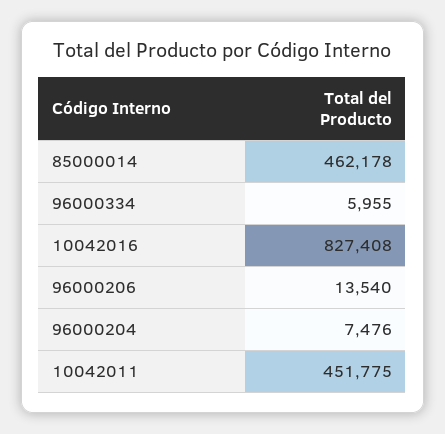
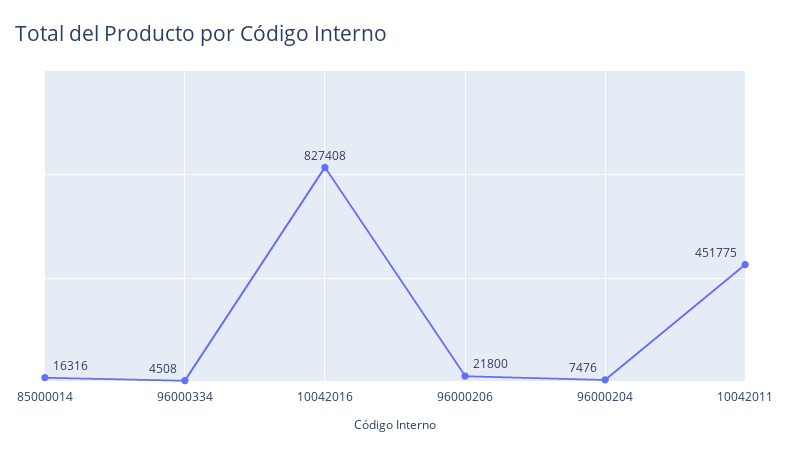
  {
-   "85000014": 462178,
+   "85000014": 16316,
-   "96000334": 5955,
+   "96000334": 4508,
    "10042016": 827408,
-   "96000206": 13540,
+   "96000206": 21800,
    "96000204": 7476,
    "10042011": 451775
  }

